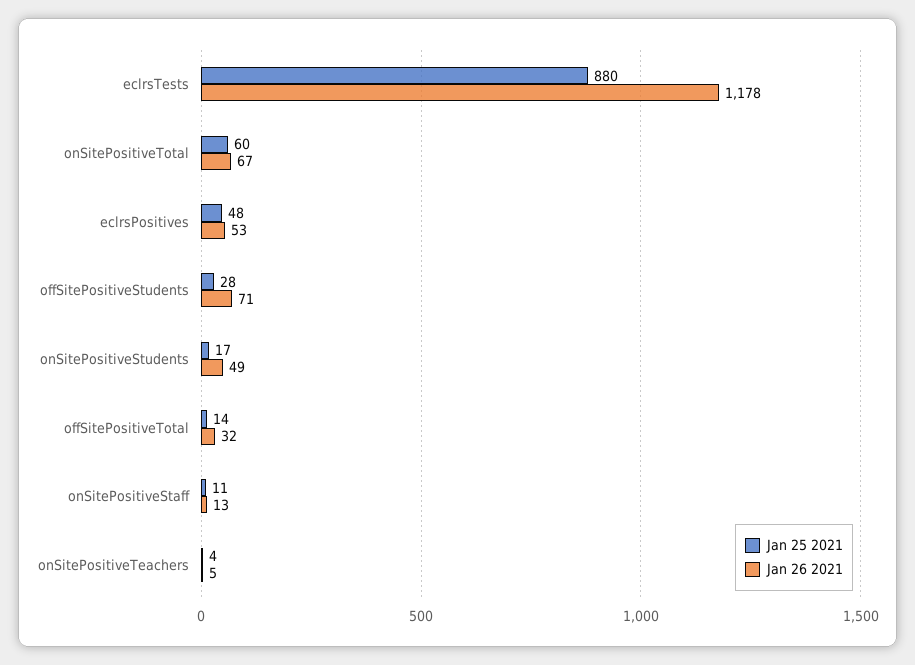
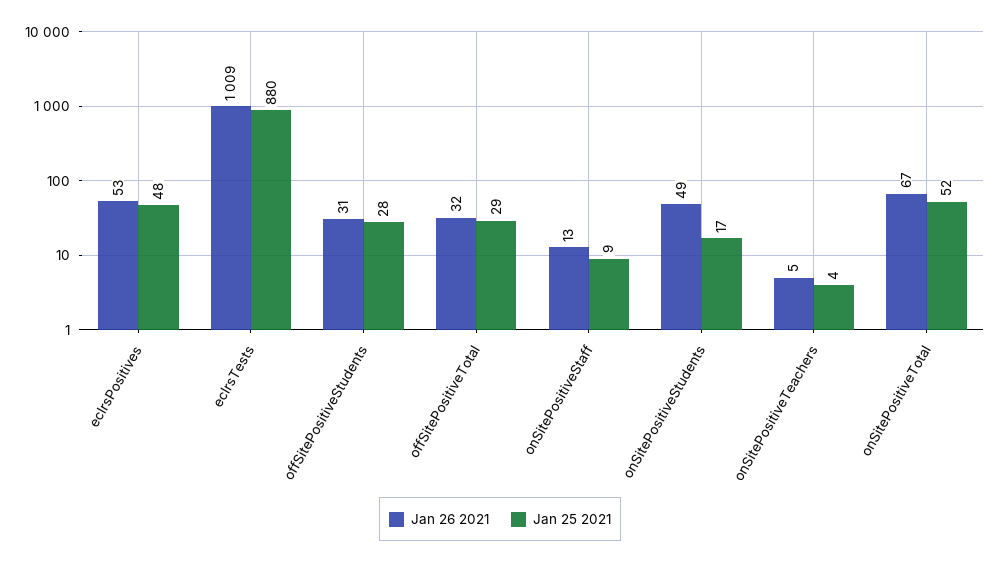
  {
    "Jan 25 2021": {
      "eclrsTests": 880,
-     "onSitePositiveTotal": 60,
+     "onSitePositiveTotal": 52,
      "eclrsPositives": 48,
      "offSitePositiveStudents": 28,
      "onSitePositiveStudents": 17,
-     "offSitePositiveTotal": 14,
+     "offSitePositiveTotal": 29,
-     "onSitePositiveStaff": 11,
+     "onSitePositiveStaff": 9,
      "onSitePositiveTeachers": 4
    },
    "Jan 26 2021": {
-     "eclrsTests": 1178,
+     "eclrsTests": 1009,
      "onSitePositiveTotal": 67,
      "eclrsPositives": 53,
-     "offSitePositiveStudents": 71,
+     "offSitePositiveStudents": 31,
      "onSitePositiveStudents": 49,
      "offSitePositiveTotal": 32,
      "onSitePositiveStaff": 13,
      "onSitePositiveTeachers": 5
    }
  }

